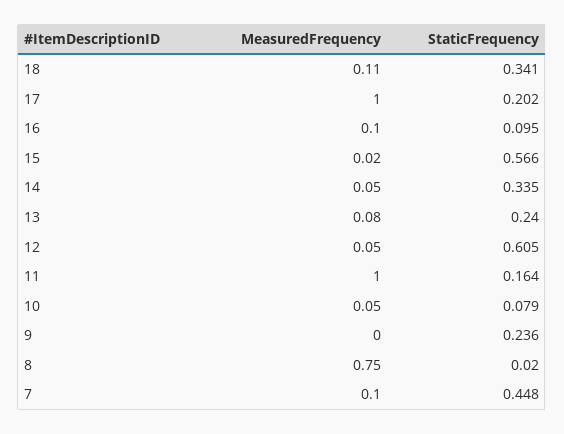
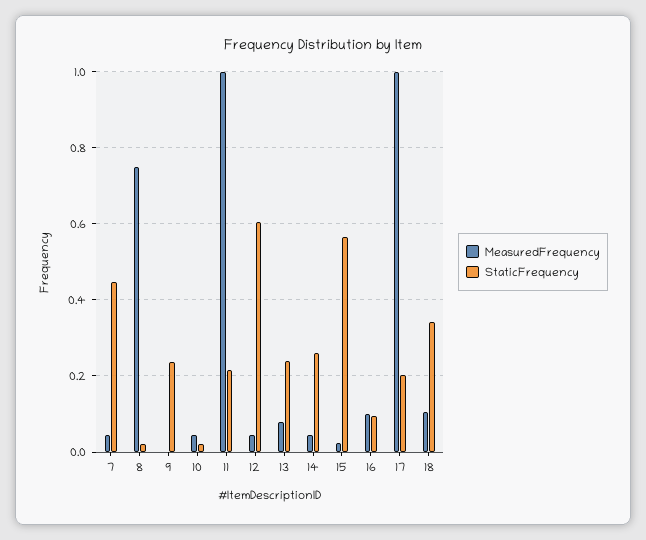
  {
    "MeasuredFrequency": {
      "18": 0.11,
      "17": 1,
      "16": 0.1,
      "15": 0.02,
      "14": 0.05,
      "13": 0.08,
      "12": 0.05,
      "11": 1,
      "10": 0.05,
      "9": 0,
      "8": 0.75,
-     "7": 0.1
+     "7": 0.04
    },
    "StaticFrequency": {
      "18": 0.341,
      "17": 0.202,
      "16": 0.095,
      "15": 0.566,
-     "14": 0.335,
+     "14": 0.26,
      "13": 0.24,
      "12": 0.605,
-     "11": 0.164,
+     "11": 0.22,
-     "10": 0.079,
+     "10": 0.02,
      "9": 0.236,
      "8": 0.02,
      "7": 0.448
    }
  }

